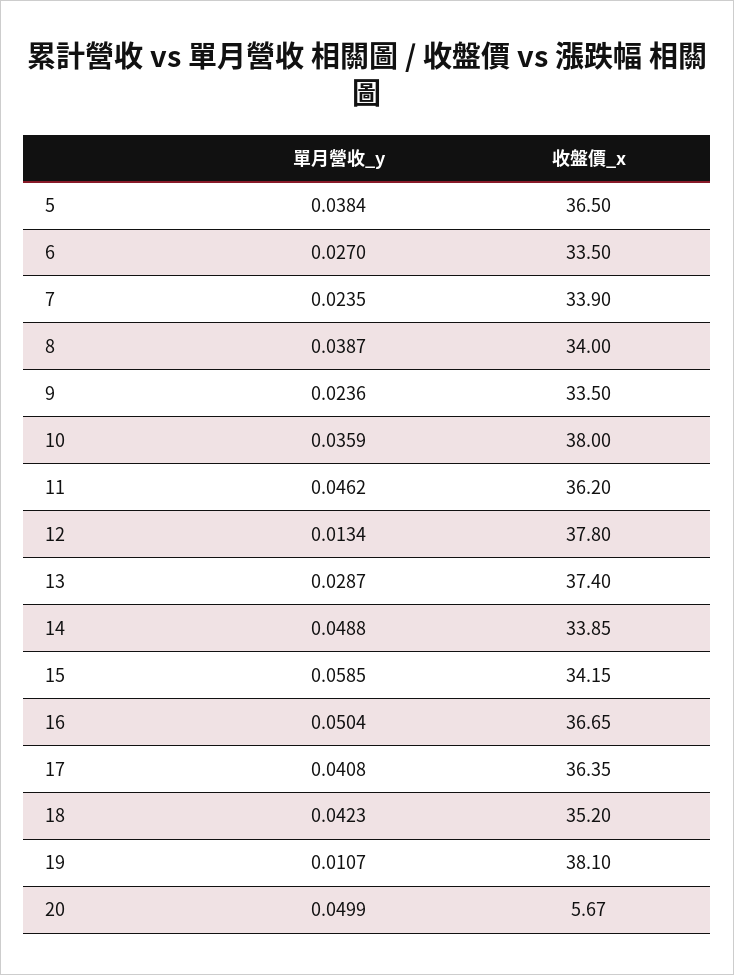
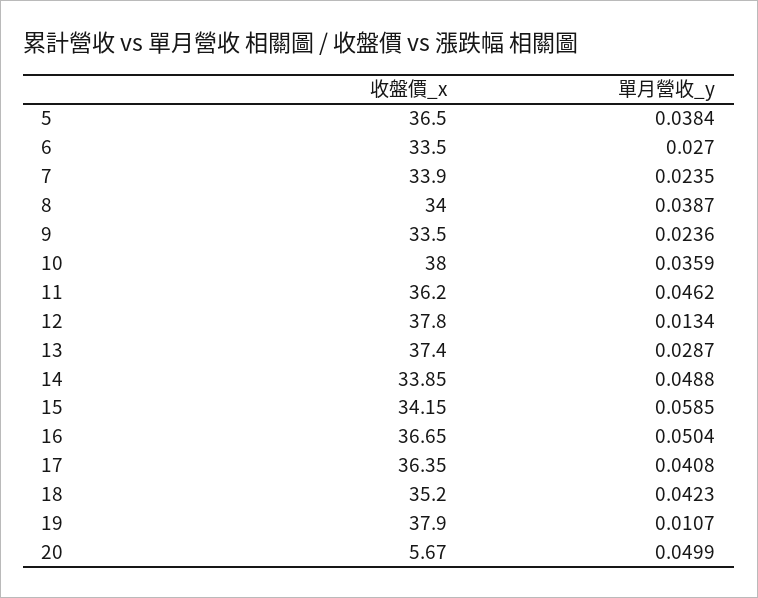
  {
    "單月營收_y": {
      "5": 0.0384,
      "6": 0.027,
      "7": 0.0235,
      "8": 0.0387,
      "9": 0.0236,
      "10": 0.0359,
      "11": 0.0462,
      "12": 0.0134,
      "13": 0.0287,
      "14": 0.0488,
      "15": 0.0585,
      "16": 0.0504,
      "17": 0.0408,
      "18": 0.0423,
      "19": 0.0107,
      "20": 0.0499
    },
    "收盤價_x": {
      "5": 36.5,
      "6": 33.5,
      "7": 33.9,
      "8": 34,
      "9": 33.5,
      "10": 38,
      "11": 36.2,
      "12": 37.8,
      "13": 37.4,
      "14": 33.85,
      "15": 34.15,
      "16": 36.65,
      "17": 36.35,
      "18": 35.2,
-     "19": 38.1,
+     "19": 37.9,
      "20": 5.67
    }
  }

